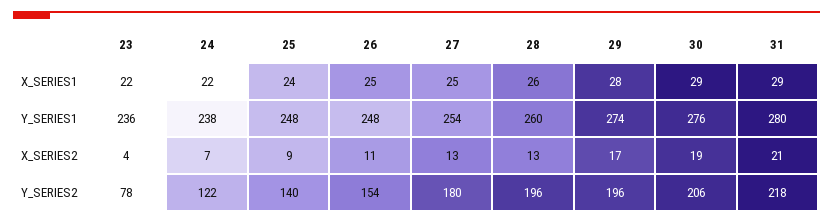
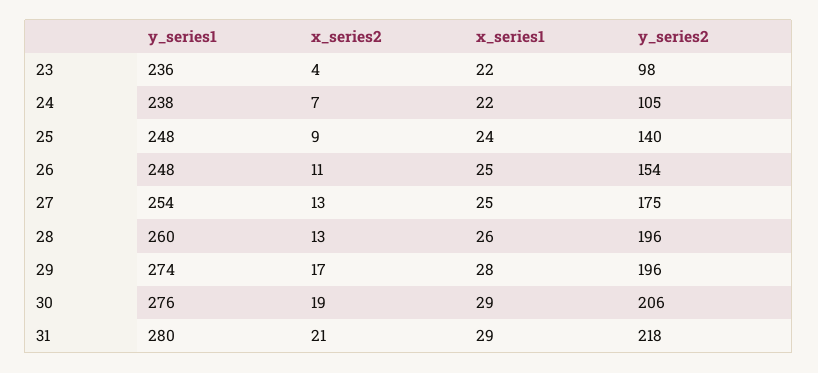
  {
    "23": {
      "X_SERIES1": 22,
      "Y_SERIES1": 236,
      "X_SERIES2": 4,
-     "Y_SERIES2": 78
+     "Y_SERIES2": 98
    },
    "24": {
      "X_SERIES1": 22,
      "Y_SERIES1": 238,
      "X_SERIES2": 7,
-     "Y_SERIES2": 122
+     "Y_SERIES2": 105
    },
    "25": {
      "X_SERIES1": 24,
      "Y_SERIES1": 248,
      "X_SERIES2": 9,
      "Y_SERIES2": 140
    },
    "26": {
      "X_SERIES1": 25,
      "Y_SERIES1": 248,
      "X_SERIES2": 11,
      "Y_SERIES2": 154
    },
    "27": {
      "X_SERIES1": 25,
      "Y_SERIES1": 254,
      "X_SERIES2": 13,
-     "Y_SERIES2": 180
+     "Y_SERIES2": 175
    },
    "28": {
      "X_SERIES1": 26,
      "Y_SERIES1": 260,
      "X_SERIES2": 13,
      "Y_SERIES2": 196
    },
    "29": {
      "X_SERIES1": 28,
      "Y_SERIES1": 274,
      "X_SERIES2": 17,
      "Y_SERIES2": 196
    },
    "30": {
      "X_SERIES1": 29,
      "Y_SERIES1": 276,
      "X_SERIES2": 19,
      "Y_SERIES2": 206
    },
    "31": {
      "X_SERIES1": 29,
      "Y_SERIES1": 280,
      "X_SERIES2": 21,
      "Y_SERIES2": 218
    }
  }

